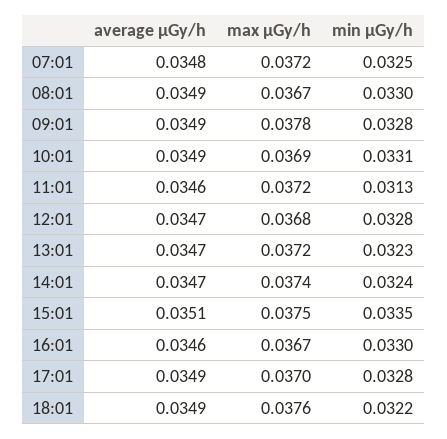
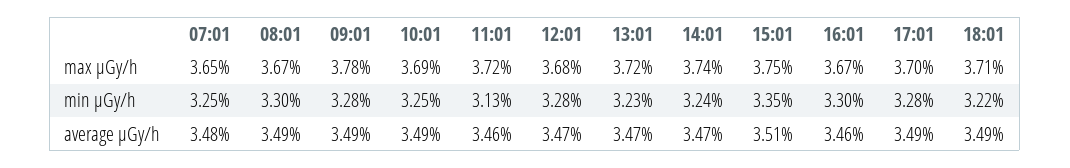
  {
    "average μGy/h": {
      "07:01": 0.0348,
      "08:01": 0.0349,
      "09:01": 0.0349,
      "10:01": 0.0349,
      "11:01": 0.0346,
      "12:01": 0.0347,
      "13:01": 0.0347,
      "14:01": 0.0347,
      "15:01": 0.0351,
      "16:01": 0.0346,
      "17:01": 0.0349,
      "18:01": 0.0349
    },
    "max μGy/h": {
-     "07:01": 0.0372,
+     "07:01": 0.0365,
      "08:01": 0.0367,
      "09:01": 0.0378,
      "10:01": 0.0369,
      "11:01": 0.0372,
      "12:01": 0.0368,
      "13:01": 0.0372,
      "14:01": 0.0374,
      "15:01": 0.0375,
      "16:01": 0.0367,
      "17:01": 0.037,
-     "18:01": 0.0376
+     "18:01": 0.0371
    },
    "min μGy/h": {
      "07:01": 0.0325,
      "08:01": 0.033,
      "09:01": 0.0328,
-     "10:01": 0.0331,
+     "10:01": 0.0325,
      "11:01": 0.0313,
      "12:01": 0.0328,
      "13:01": 0.0323,
      "14:01": 0.0324,
      "15:01": 0.0335,
      "16:01": 0.033,
      "17:01": 0.0328,
      "18:01": 0.0322
    }
  }

